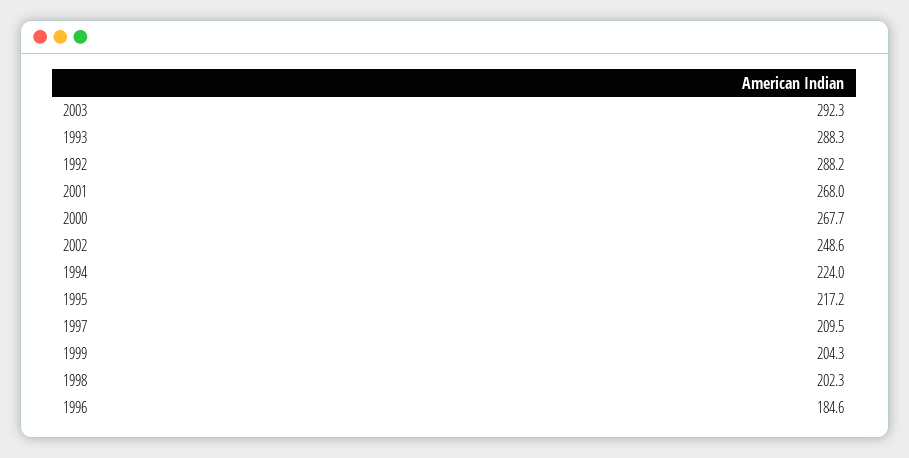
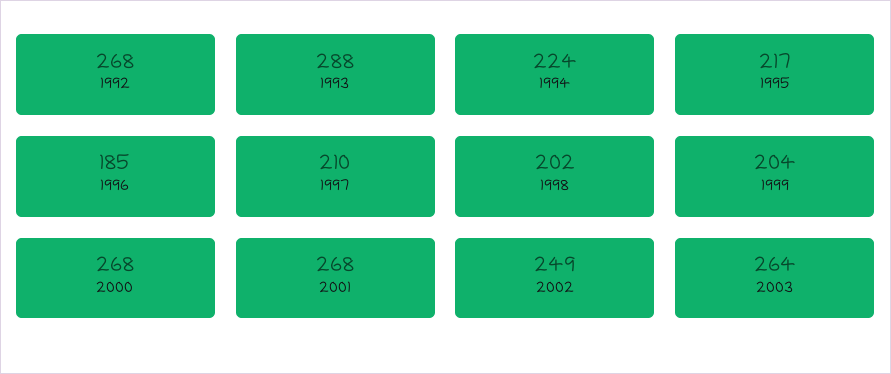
  {
-   "2003": 292.3,
+   "2003": 264,
    "1993": 288.3,
-   "1992": 288.2,
+   "1992": 268,
    "2001": 268,
    "2000": 267.7,
    "2002": 248.6,
    "1994": 224,
    "1995": 217.2,
    "1997": 209.5,
    "1999": 204.3,
    "1998": 202.3,
    "1996": 184.6
  }

